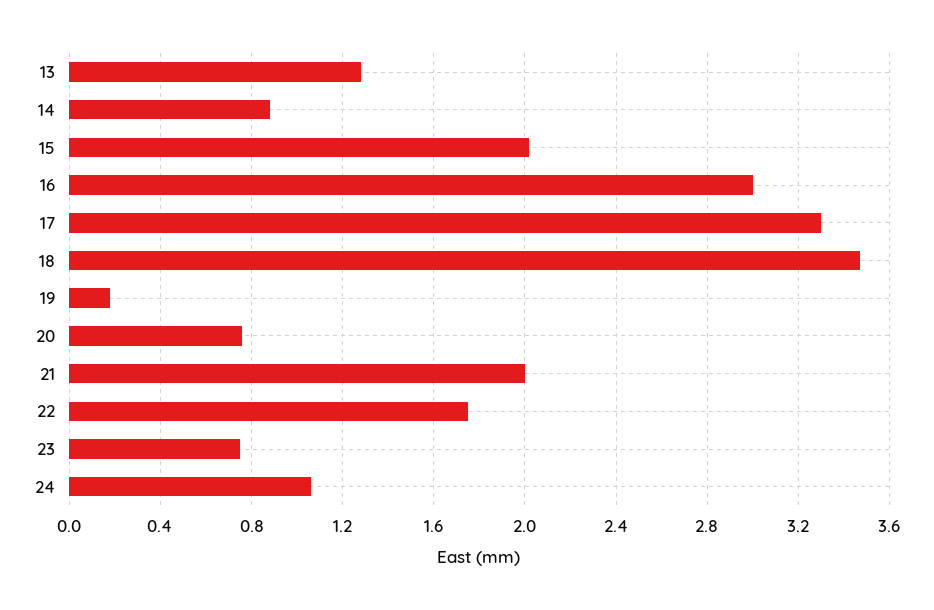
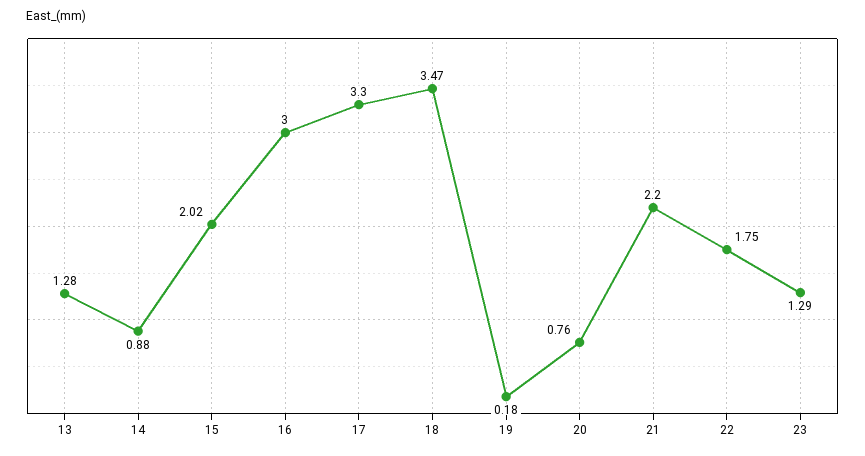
  {
    "13": 1.28,
    "14": 0.88,
    "15": 2.02,
    "16": 3,
    "17": 3.3,
    "18": 3.47,
    "19": 0.18,
    "20": 0.76,
-   "21": 2,
+   "21": 2.2,
    "22": 1.75,
-   "23": 0.75,
+   "23": 1.29
-   "24": 1.05
  }

